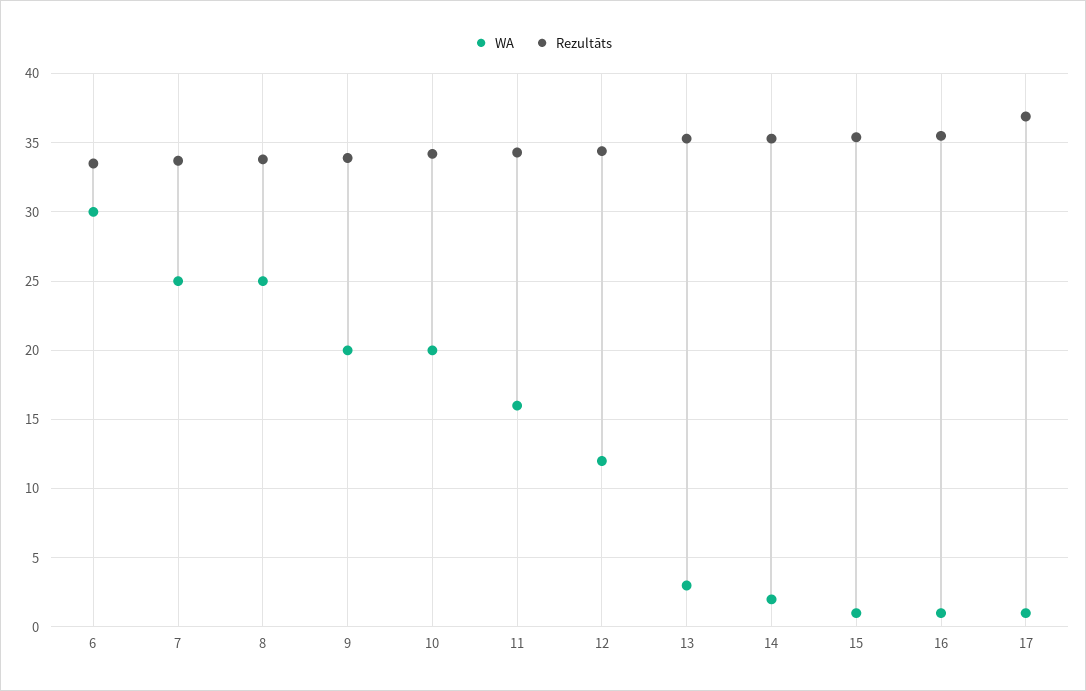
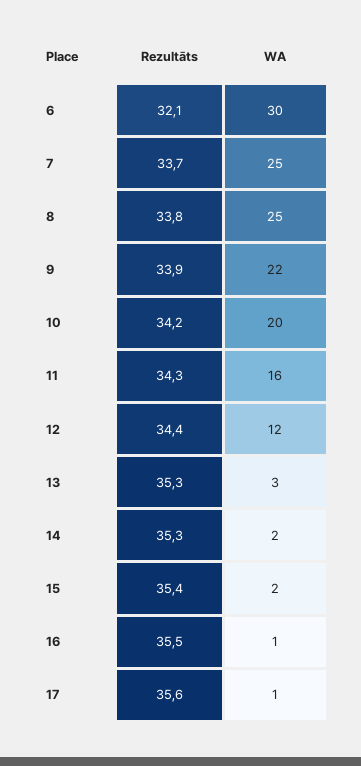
  {
    "WA": {
      "6": 30,
      "7": 25,
      "8": 25,
-     "9": 20,
+     "9": 22,
      "10": 20,
      "11": 16,
      "12": 12,
      "13": 3,
      "14": 2,
-     "15": 1,
+     "15": 2,
      "16": 1,
      "17": 1
    },
    "Rezultāts": {
-     "6": 33.5,
+     "6": 32.1,
      "7": 33.7,
      "8": 33.8,
      "9": 33.9,
      "10": 34.2,
      "11": 34.3,
      "12": 34.4,
      "13": 35.3,
      "14": 35.3,
      "15": 35.4,
      "16": 35.5,
-     "17": 37
+     "17": 35.6
    }
  }

